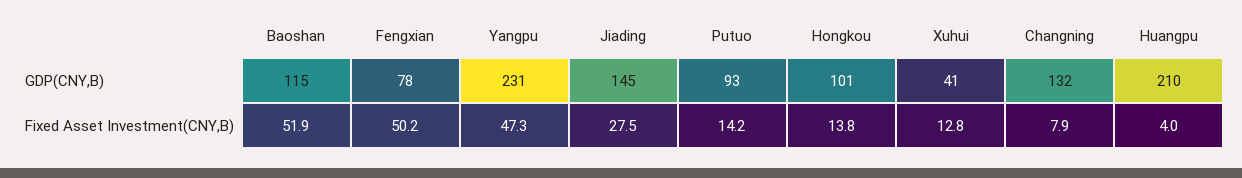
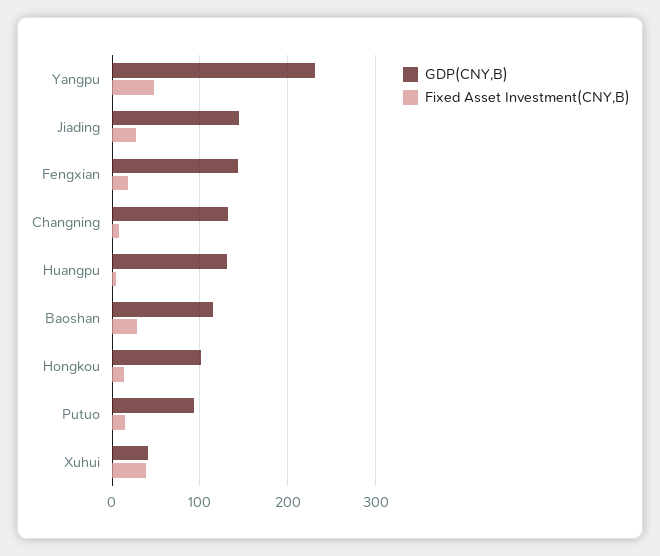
  {
    "GDP(CNY,B)": {
      "Baoshan": 115,
-     "Fengxian": 78,
+     "Fengxian": 140,
      "Yangpu": 231,
      "Jiading": 145,
      "Putuo": 93,
      "Hongkou": 101,
      "Xuhui": 41,
      "Changning": 132,
-     "Huangpu": 210
+     "Huangpu": 130
    },
    "Fixed Asset Investment(CNY,B)": {
-     "Baoshan": 51.9,
+     "Baoshan": 30,
-     "Fengxian": 50.2,
+     "Fengxian": 20,
      "Yangpu": 47.3,
      "Jiading": 27.5,
      "Putuo": 14.2,
      "Hongkou": 13.8,
-     "Xuhui": 12.8,
+     "Xuhui": 40,
      "Changning": 7.9,
      "Huangpu": 4
    }
  }

